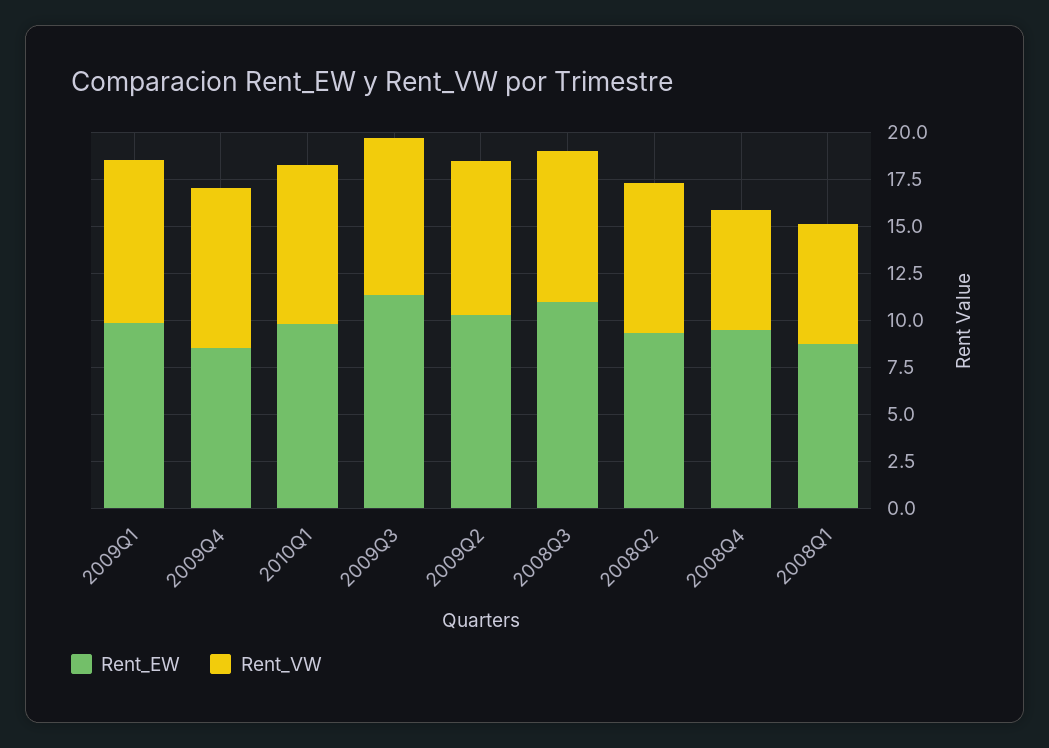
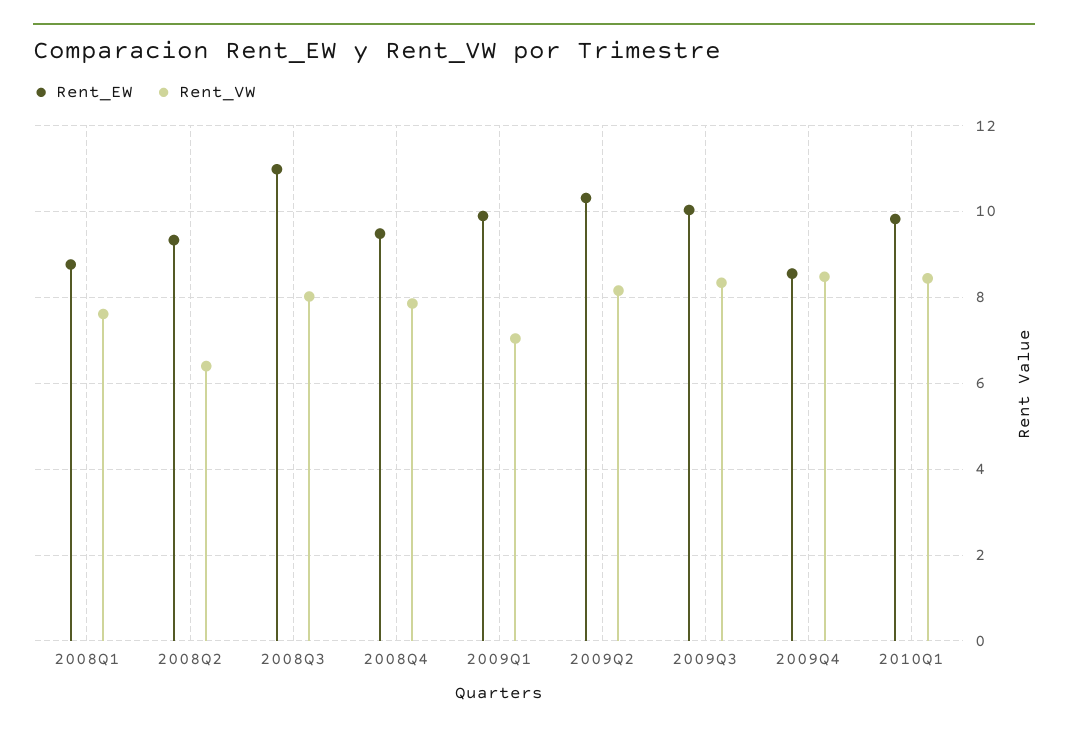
  {
    "Rent_EW": {
      "2009Q1": 9.8,
      "2009Q4": 8.6,
      "2010Q1": 9.8,
-     "2009Q3": 11.5,
+     "2009Q3": 10,
      "2009Q2": 10.4,
      "2008Q3": 11,
      "2008Q2": 9.4,
      "2008Q4": 9.4,
      "2008Q1": 8.8
    },
    "Rent_VW": {
-     "2009Q1": 8.5,
+     "2009Q1": 7,
      "2009Q4": 8.4,
      "2010Q1": 8.4,
      "2009Q3": 8.4,
      "2009Q2": 8.2,
      "2008Q3": 8,
-     "2008Q2": 8,
+     "2008Q2": 6.4,
-     "2008Q4": 6.5,
+     "2008Q4": 7.8,
-     "2008Q1": 6.5
+     "2008Q1": 7.6
    }
  }

